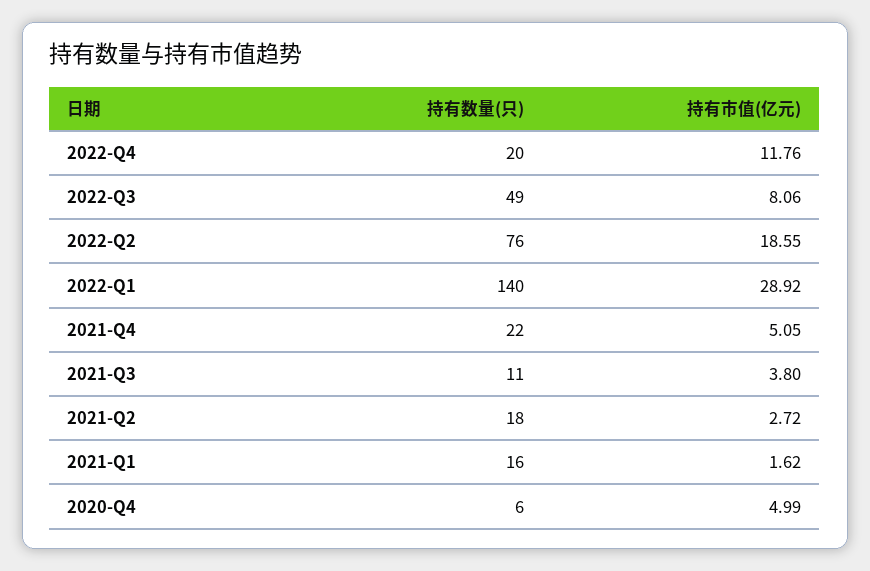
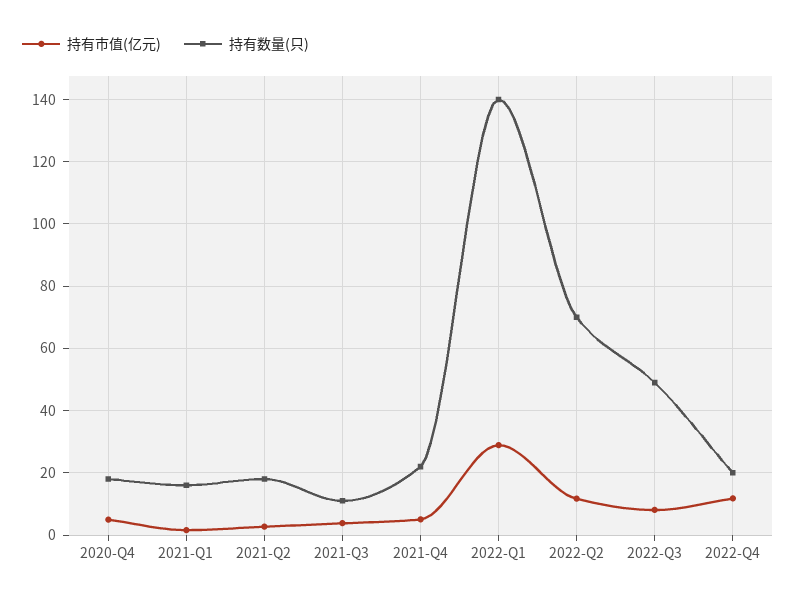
  {
    "持有数量(只)": {
      "2022-Q4": 20,
      "2022-Q3": 49,
-     "2022-Q2": 76,
+     "2022-Q2": 70,
      "2022-Q1": 140,
      "2021-Q4": 22,
      "2021-Q3": 11,
      "2021-Q2": 18,
      "2021-Q1": 16,
-     "2020-Q4": 6
+     "2020-Q4": 18
    },
    "持有市值(亿元)": {
      "2022-Q4": 11.76,
      "2022-Q3": 8.06,
-     "2022-Q2": 18.55,
+     "2022-Q2": 12,
      "2022-Q1": 28.92,
      "2021-Q4": 5.05,
      "2021-Q3": 3.8,
      "2021-Q2": 2.72,
      "2021-Q1": 1.62,
      "2020-Q4": 4.99
    }
  }

